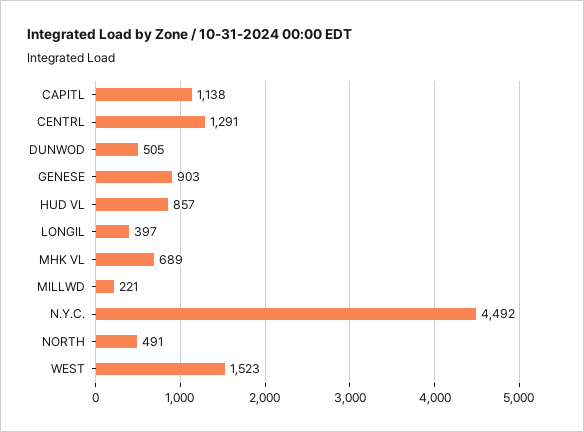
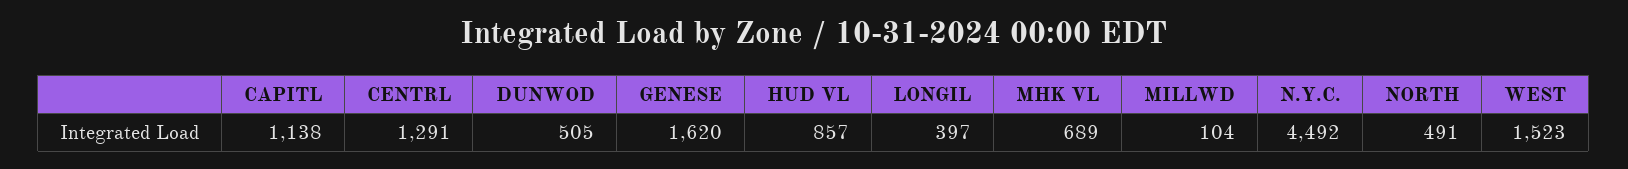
  {
    "CAPITL": 1138,
    "CENTRL": 1291,
    "DUNWOD": 505,
-   "GENESE": 903,
+   "GENESE": 1620,
    "HUD VL": 857,
    "LONGIL": 397,
    "MHK VL": 689,
-   "MILLWD": 221,
+   "MILLWD": 104,
    "N.Y.C.": 4492,
    "NORTH": 491,
    "WEST": 1523
  }

